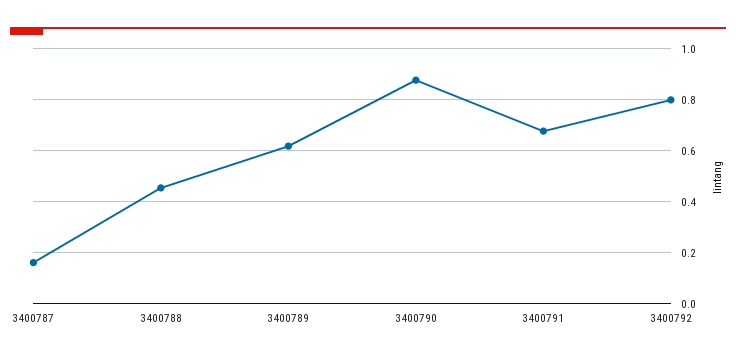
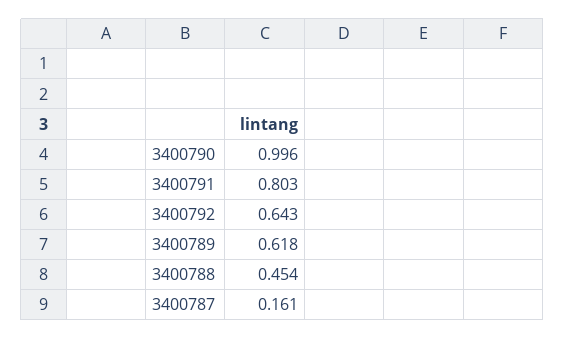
  {
    "3400787": 0.161,
    "3400788": 0.454,
    "3400789": 0.618,
-   "3400790": 0.875,
+   "3400790": 0.996,
-   "3400791": 0.675,
+   "3400791": 0.803,
-   "3400792": 0.8
+   "3400792": 0.643
  }

